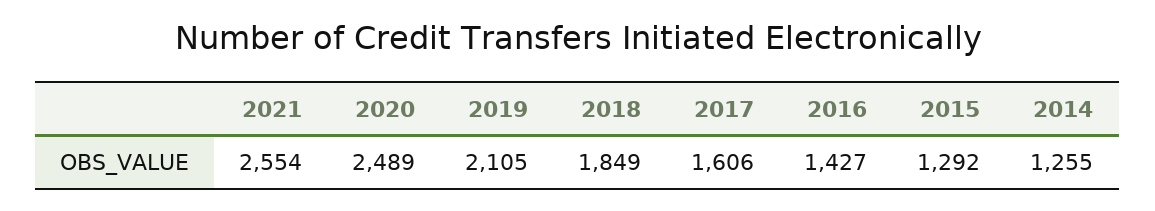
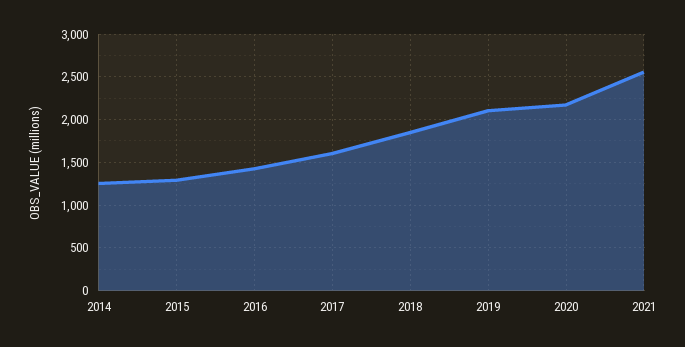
  {
    "2021": 2554,
-   "2020": 2489,
+   "2020": 2200,
    "2019": 2105,
    "2018": 1849,
    "2017": 1606,
    "2016": 1427,
    "2015": 1292,
    "2014": 1255
  }

